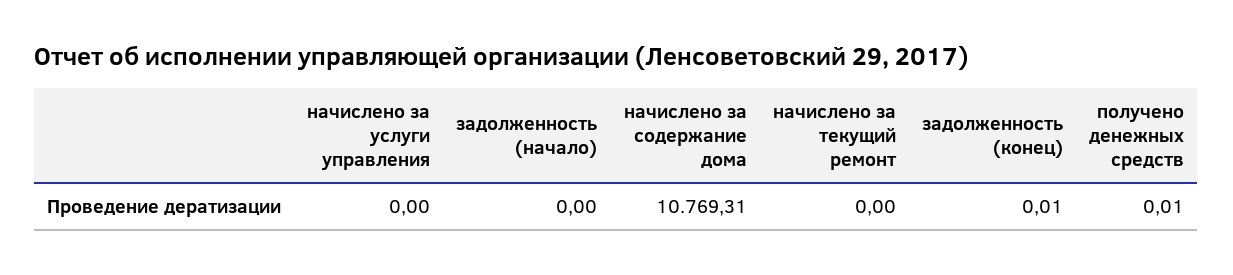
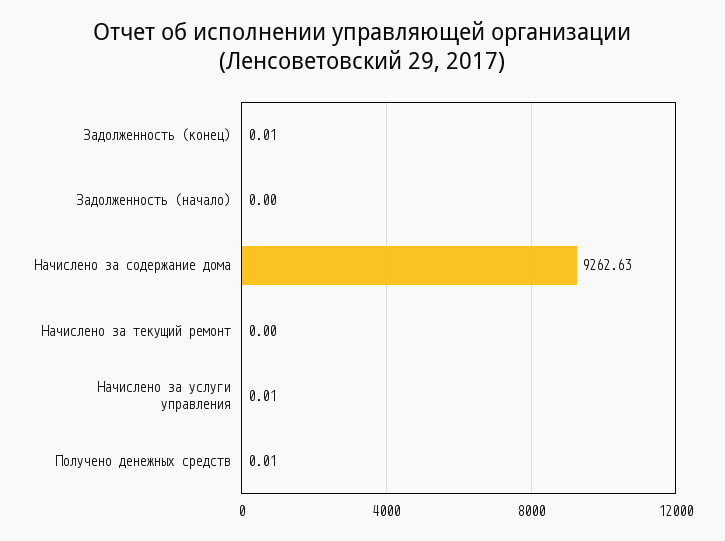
  {
-   "начислено за услуги управления": 0,
+   "начислено за услуги управления": 0.01,
    "задолженность (начало)": 0,
-   "начислено за содержание дома": 10769.31,
+   "начислено за содержание дома": 9262.63,
    "начислено за текущий ремонт": 0,
    "задолженность (конец)": 0.01,
    "получено денежных средств": 0.01
  }

